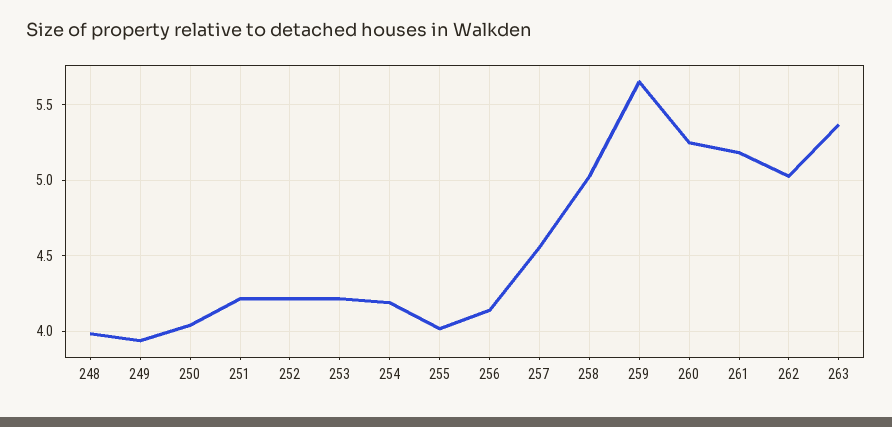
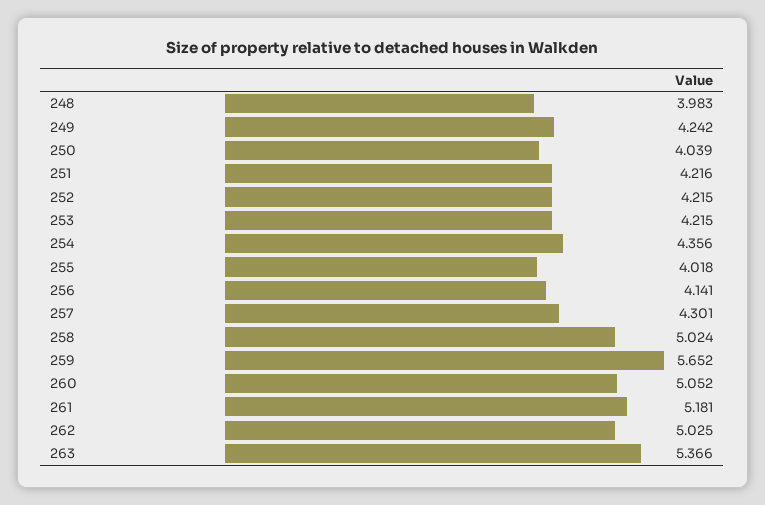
  {
    "248": 3.983,
-   "249": 3.95,
+   "249": 4.242,
    "250": 4.039,
    "251": 4.216,
    "252": 4.215,
    "253": 4.215,
-   "254": 4.2,
+   "254": 4.356,
    "255": 4.018,
    "256": 4.141,
-   "257": 4.55,
+   "257": 4.301,
    "258": 5.024,
    "259": 5.652,
-   "260": 5.25,
+   "260": 5.052,
    "261": 5.181,
    "262": 5.025,
    "263": 5.366
  }

